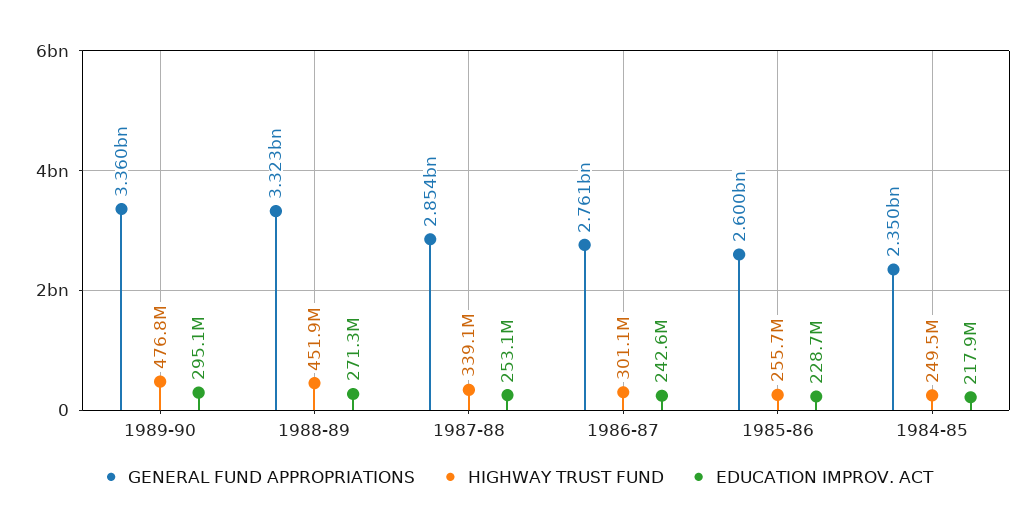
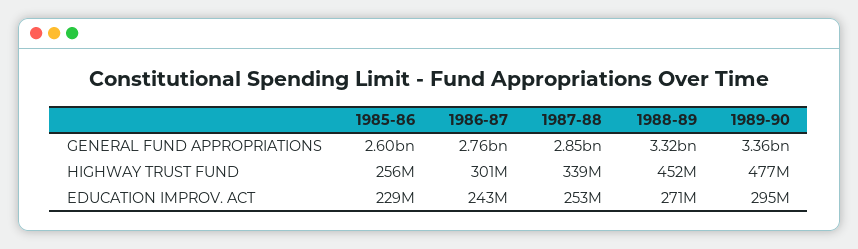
  {
    "GENERAL FUND APPROPRIATIONS": {
      "1989-90": 3360000000,
      "1988-89": 3323000000,
      "1987-88": 2854000000,
      "1986-87": 2761000000,
-     "1985-86": 2600000000,
+     "1985-86": 2600000000
-     "1984-85": 2350000000
    },
    "HIGHWAY TRUST FUND": {
      "1989-90": 476800000,
      "1988-89": 451900000,
      "1987-88": 339100000,
      "1986-87": 301100000,
-     "1985-86": 255700000,
+     "1985-86": 255700000
-     "1984-85": 249500000
    },
    "EDUCATION IMPROV. ACT": {
      "1989-90": 295100000,
      "1988-89": 271300000,
      "1987-88": 253100000,
      "1986-87": 242600000,
-     "1985-86": 228700000,
+     "1985-86": 228700000
-     "1984-85": 217900000
    }
  }

